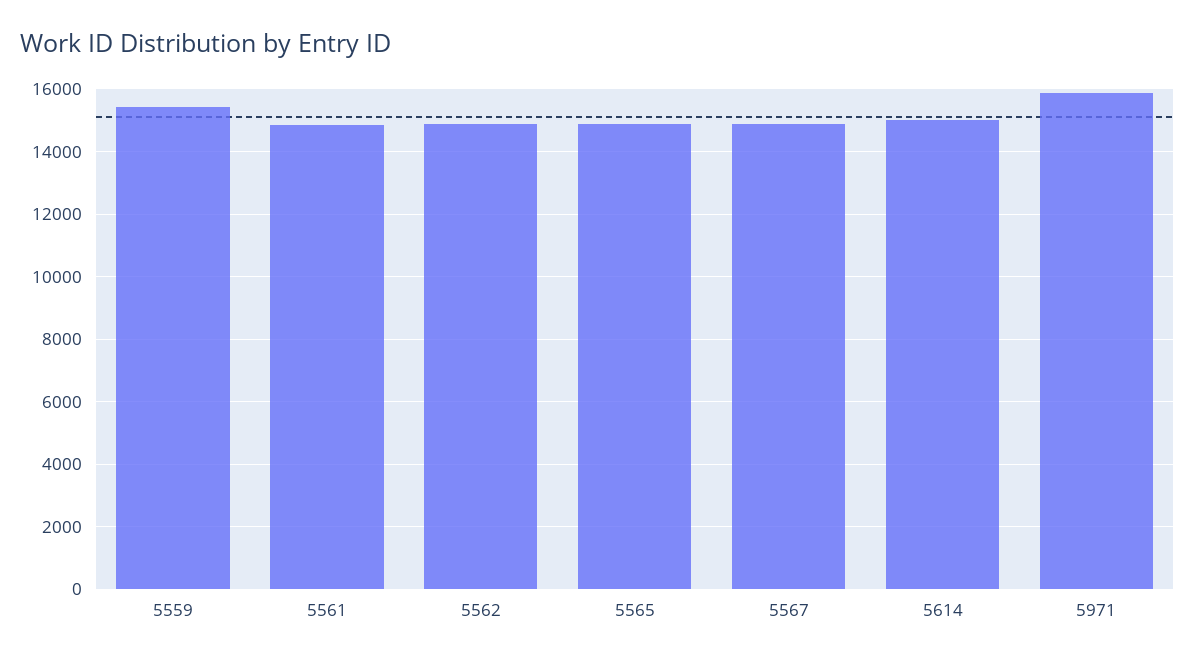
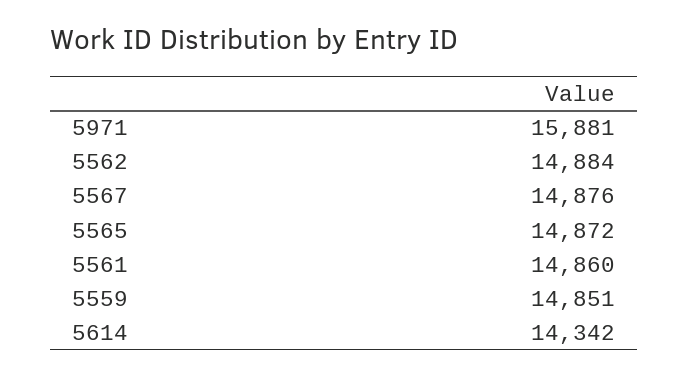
  {
-   "5559": 15400,
+   "5559": 14851,
    "5561": 14860,
    "5562": 14884,
    "5565": 14872,
    "5567": 14876,
-   "5614": 15000,
+   "5614": 14342,
    "5971": 15881
  }

